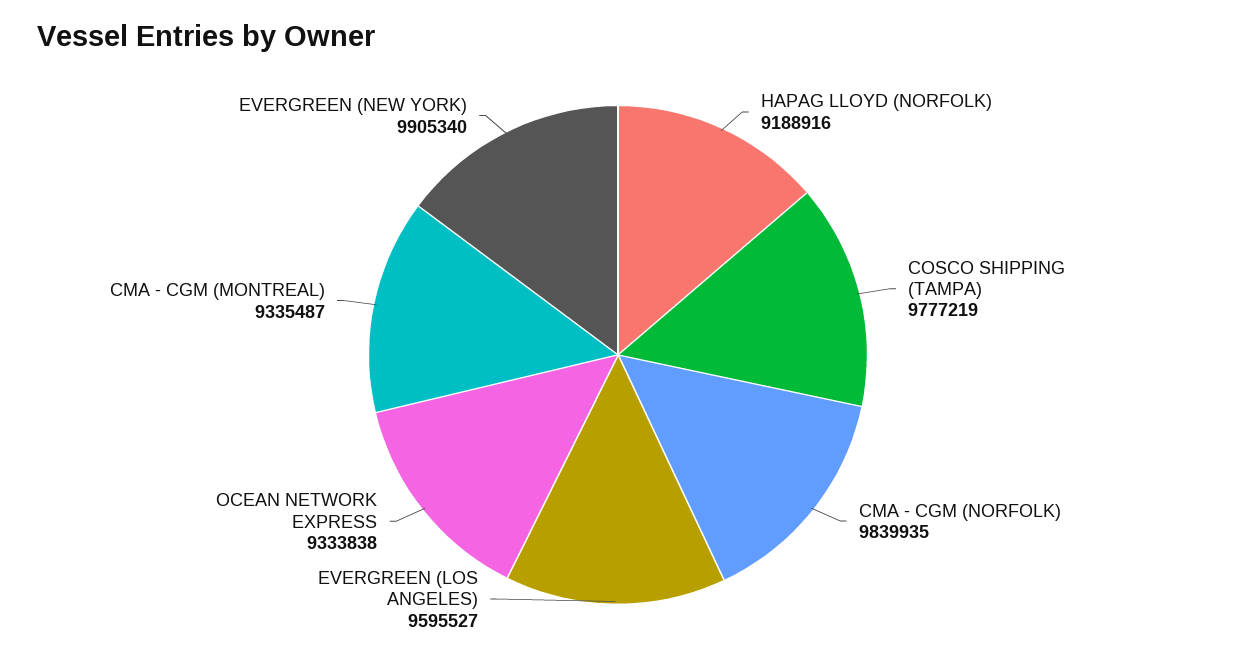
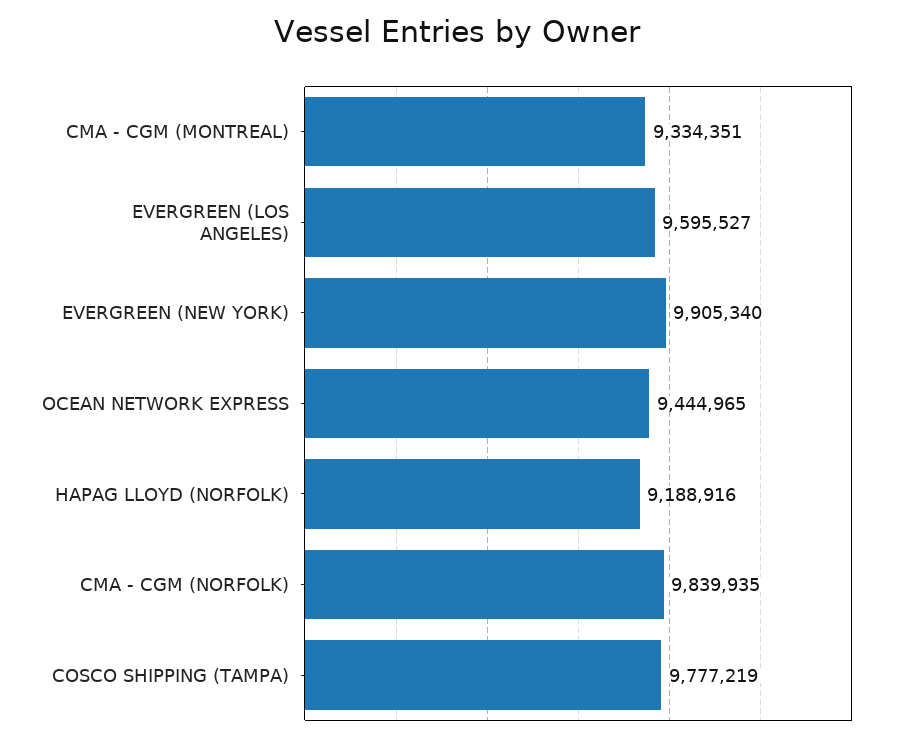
  {
    "HAPAG LLOYD (NORFOLK)": 9188916,
    "COSCO SHIPPING (TAMPA)": 9777219,
    "CMA - CGM (NORFOLK)": 9839935,
    "EVERGREEN (LOS ANGELES)": 9595527,
-   "OCEAN NETWORK EXPRESS": 9333838,
+   "OCEAN NETWORK EXPRESS": 9444965,
-   "CMA - CGM (MONTREAL)": 9335487,
+   "CMA - CGM (MONTREAL)": 9334351,
    "EVERGREEN (NEW YORK)": 9905340
  }

